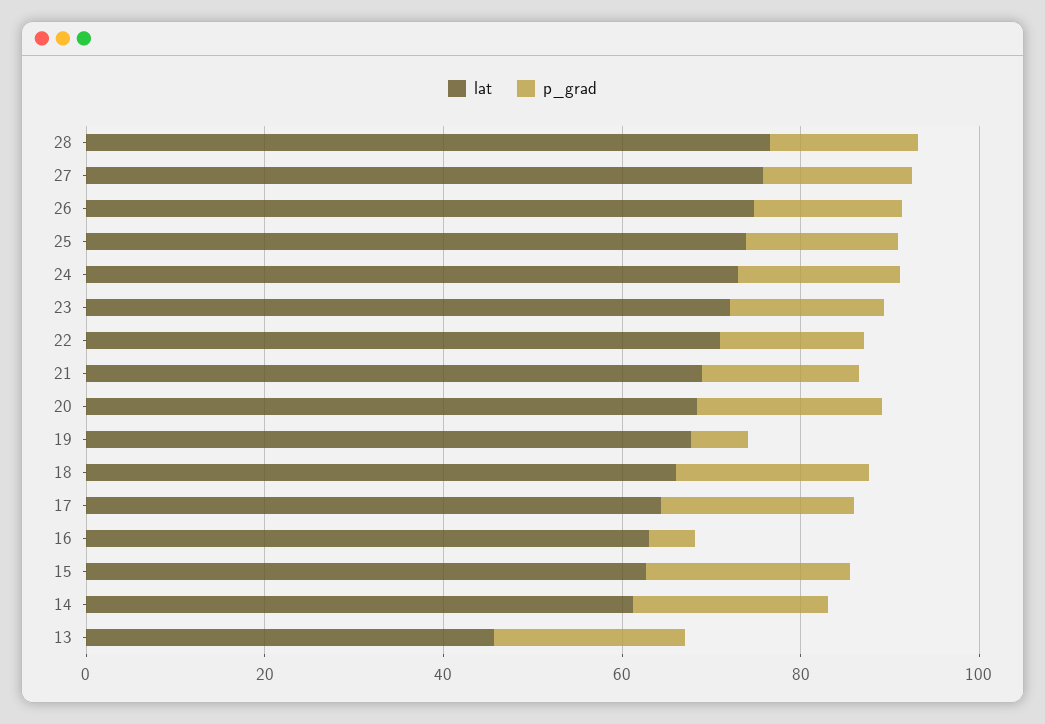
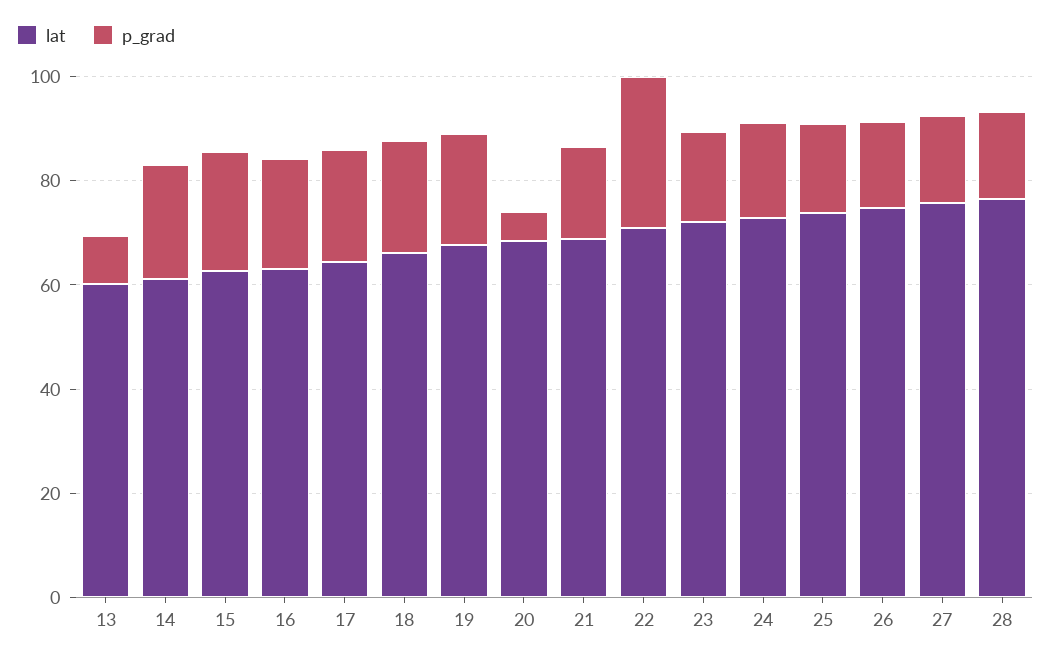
  {
    "lat": {
      "28": 75,
      "27": 75,
      "26": 75,
      "25": 75,
      "24": 75,
      "23": 70,
      "22": 70,
      "21": 70,
      "20": 70,
      "19": 70,
      "18": 65,
      "17": 65,
      "16": 65,
      "15": 65,
      "14": 60,
-     "13": 45
+     "13": 60
    },
    "p_grad": {
      "28": 15,
      "27": 15,
      "26": 15,
      "25": 15,
      "24": 20,
      "23": 15,
-     "22": 15,
+     "22": 30,
      "21": 20,
-     "20": 20,
+     "20": 5,
-     "19": 5,
+     "19": 20,
      "18": 20,
      "17": 20,
-     "16": 5,
+     "16": 20,
      "15": 25,
      "14": 20,
-     "13": 20
+     "13": 10
    }
  }

